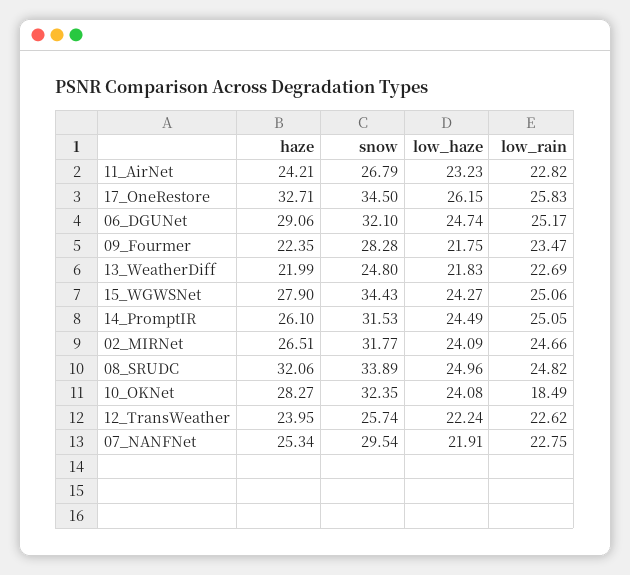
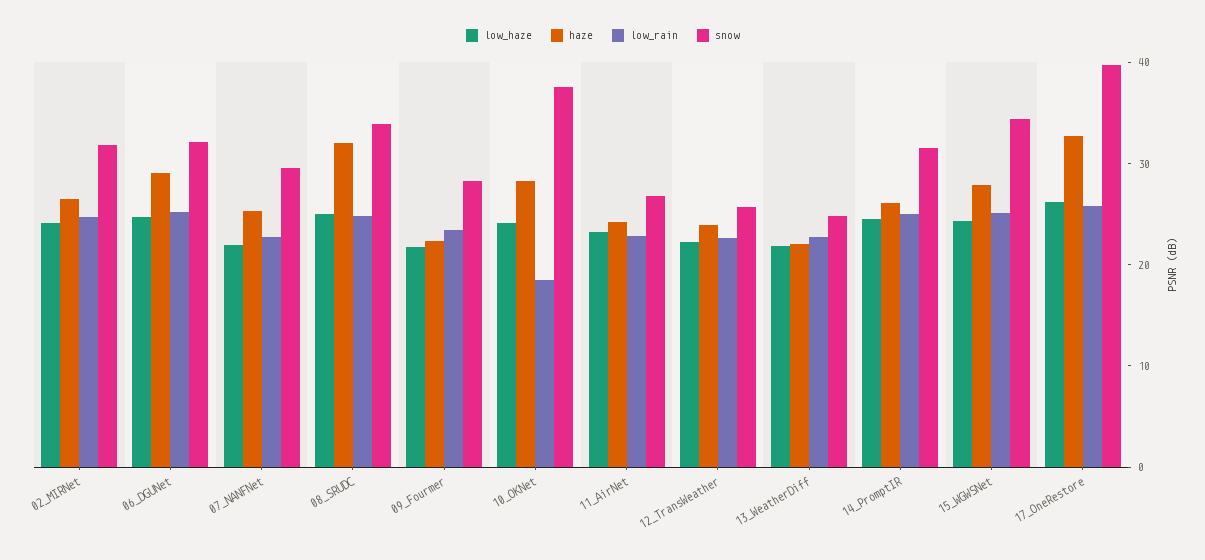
  {
    "haze": {
      "11_AirNet": 24.21,
      "17_OneRestore": 32.71,
      "06_DGUNet": 29.06,
      "09_Fourmer": 22.35,
      "13_WeatherDiff": 21.99,
      "15_WGWSNet": 27.9,
      "14_PromptIR": 26.1,
      "02_MIRNet": 26.51,
      "08_SRUDC": 32.06,
      "10_OKNet": 28.27,
      "12_TransWeather": 23.95,
      "07_NANFNet": 25.34
    },
    "snow": {
      "11_AirNet": 26.79,
-     "17_OneRestore": 34.5,
+     "17_OneRestore": 40,
      "06_DGUNet": 32.1,
      "09_Fourmer": 28.28,
      "13_WeatherDiff": 24.8,
      "15_WGWSNet": 34.43,
      "14_PromptIR": 31.53,
      "02_MIRNet": 31.77,
      "08_SRUDC": 33.89,
-     "10_OKNet": 32.35,
+     "10_OKNet": 38,
      "12_TransWeather": 25.74,
      "07_NANFNet": 29.54
    },
    "low_haze": {
      "11_AirNet": 23.23,
      "17_OneRestore": 26.15,
      "06_DGUNet": 24.74,
      "09_Fourmer": 21.75,
      "13_WeatherDiff": 21.83,
      "15_WGWSNet": 24.27,
      "14_PromptIR": 24.49,
      "02_MIRNet": 24.09,
      "08_SRUDC": 24.96,
      "10_OKNet": 24.08,
      "12_TransWeather": 22.24,
      "07_NANFNet": 21.91
    },
    "low_rain": {
      "11_AirNet": 22.82,
      "17_OneRestore": 25.83,
      "06_DGUNet": 25.17,
      "09_Fourmer": 23.47,
      "13_WeatherDiff": 22.69,
      "15_WGWSNet": 25.06,
      "14_PromptIR": 25.05,
      "02_MIRNet": 24.66,
      "08_SRUDC": 24.82,
      "10_OKNet": 18.49,
      "12_TransWeather": 22.62,
      "07_NANFNet": 22.75
    }
  }

